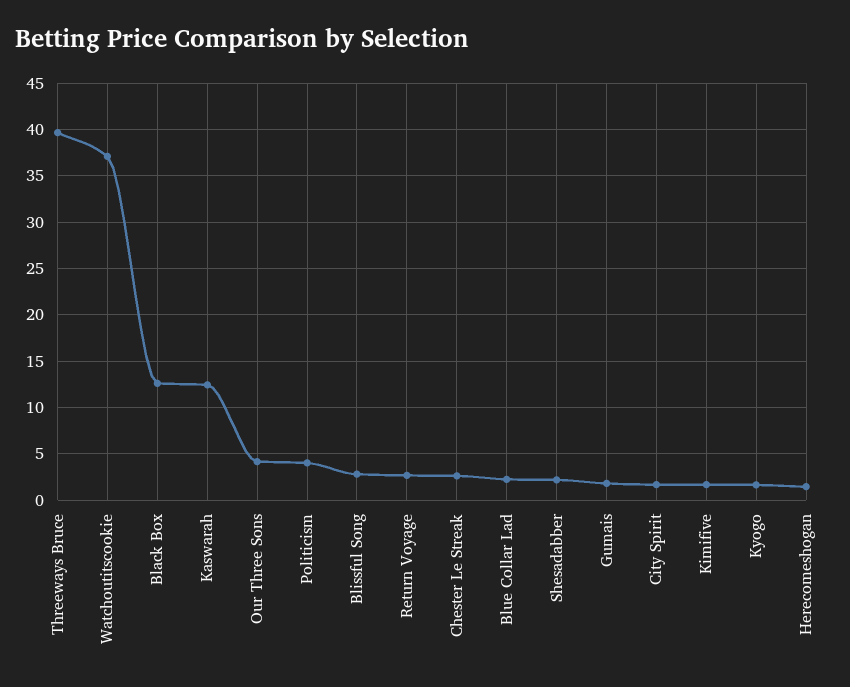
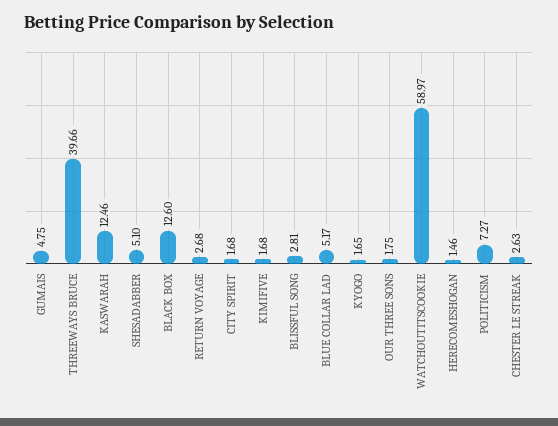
  {
    "Threeways Bruce": 39.66,
-   "Watchoutitscookie": 37,
+   "Watchoutitscookie": 58.97,
    "Black Box": 12.6,
    "Kaswarah": 12.46,
-   "Our Three Sons": 4,
+   "Our Three Sons": 1.75,
-   "Politicism": 4,
+   "Politicism": 7.27,
    "Blissful Song": 2.81,
    "Return Voyage": 2.68,
    "Chester Le Streak": 2.63,
-   "Blue Collar Lad": 2,
+   "Blue Collar Lad": 5.17,
-   "Shesadabber": 2,
+   "Shesadabber": 5.1,
-   "Gumais": 2,
+   "Gumais": 4.75,
    "City Spirit": 1.68,
    "Kimifive": 1.68,
    "Kyogo": 1.65,
    "Herecomeshogan": 1.46
  }

